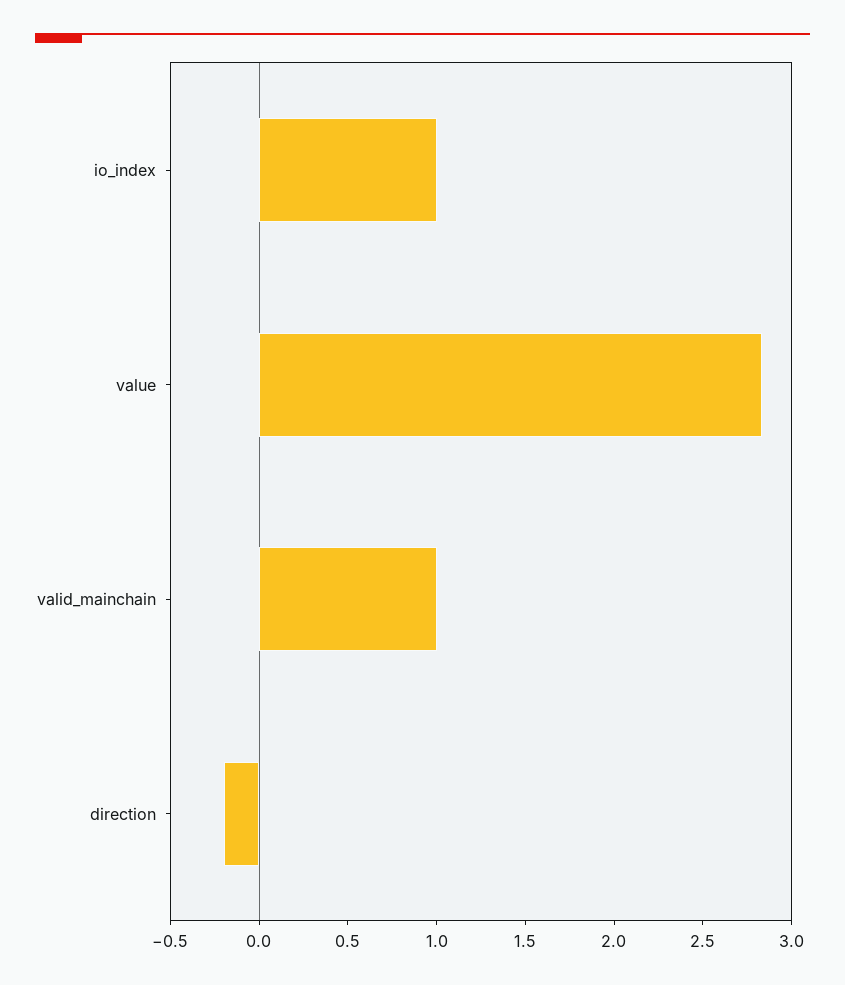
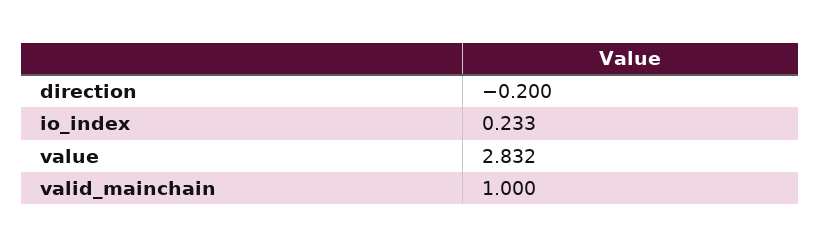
  {
-   "io_index": 1,
+   "io_index": 0.233,
    "value": 2.832,
    "valid_mainchain": 1,
    "direction": -0.2
  }

